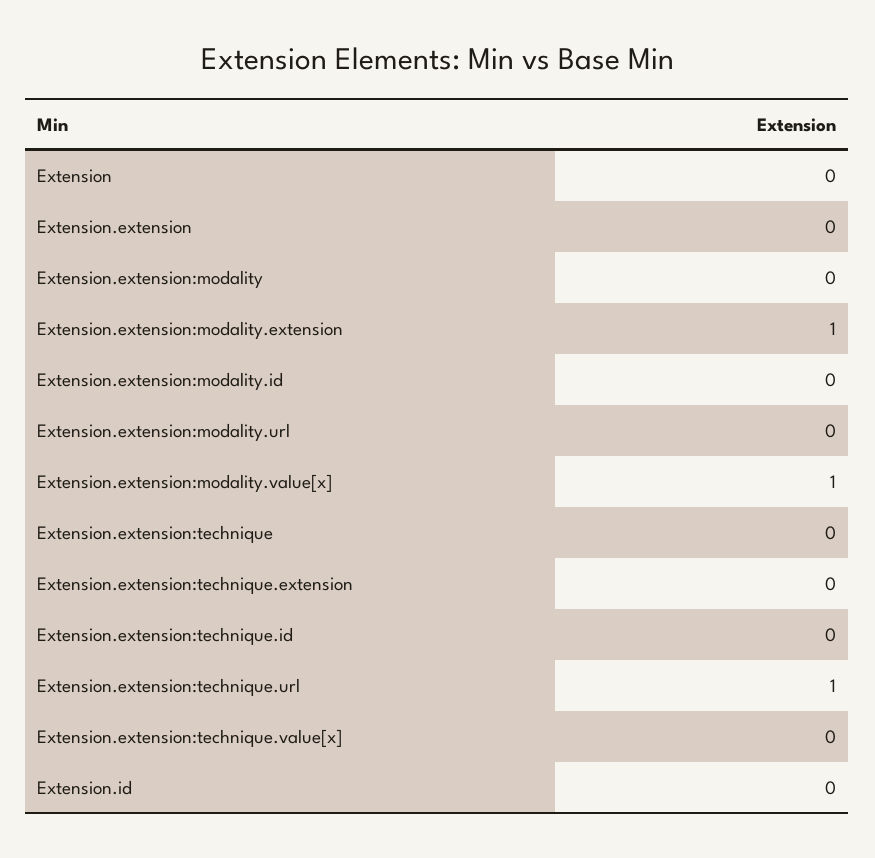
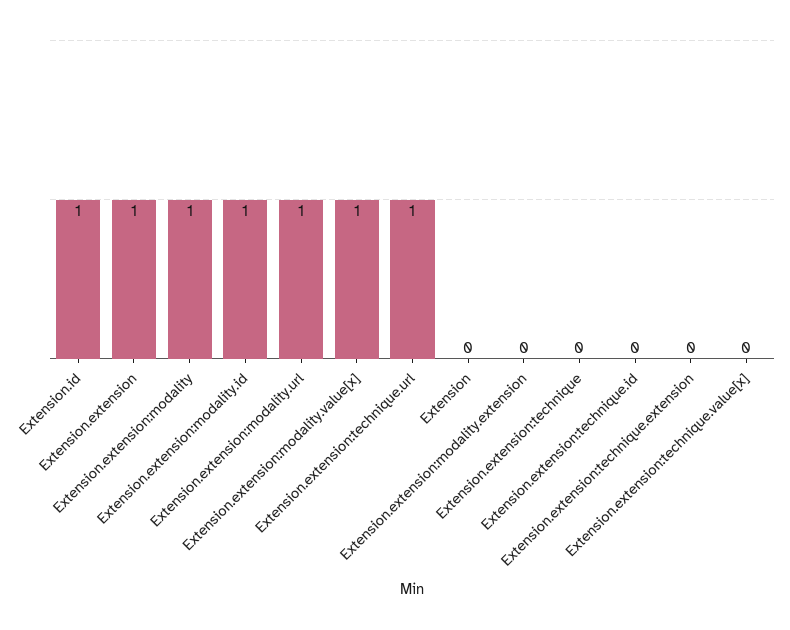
  {
    "Extension": 0,
-   "Extension.extension": 0,
+   "Extension.extension": 1,
-   "Extension.extension:modality": 0,
+   "Extension.extension:modality": 1,
-   "Extension.extension:modality.extension": 1,
+   "Extension.extension:modality.extension": 0,
-   "Extension.extension:modality.id": 0,
+   "Extension.extension:modality.id": 1,
-   "Extension.extension:modality.url": 0,
+   "Extension.extension:modality.url": 1,
    "Extension.extension:modality.value[x]": 1,
    "Extension.extension:technique": 0,
    "Extension.extension:technique.extension": 0,
    "Extension.extension:technique.id": 0,
    "Extension.extension:technique.url": 1,
    "Extension.extension:technique.value[x]": 0,
-   "Extension.id": 0
+   "Extension.id": 1
  }

